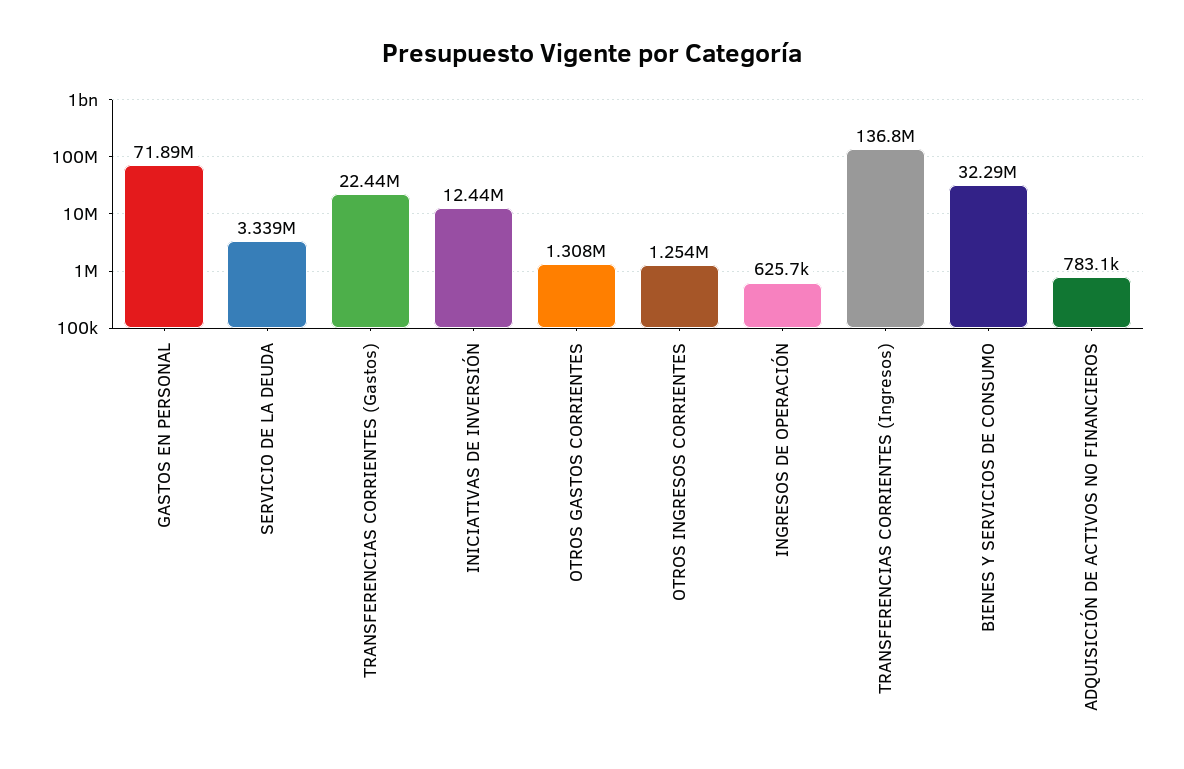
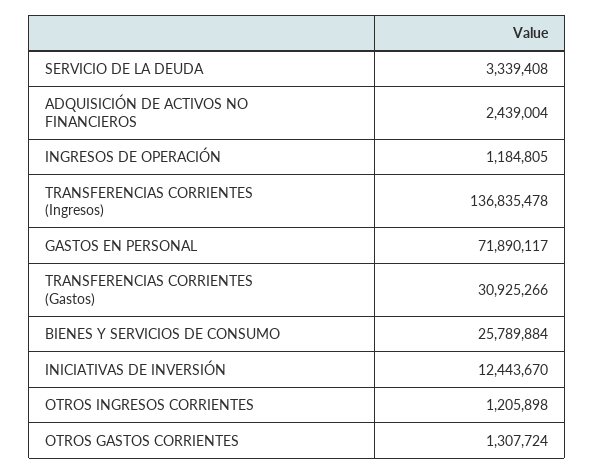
  {
    "GASTOS EN PERSONAL": 71890117,
    "SERVICIO DE LA DEUDA": 3339408,
-   "TRANSFERENCIAS CORRIENTES (Gastos)": 22440000,
+   "TRANSFERENCIAS CORRIENTES (Gastos)": 30925266,
    "INICIATIVAS DE INVERSIÓN": 12443670,
    "OTROS GASTOS CORRIENTES": 1307724,
-   "OTROS INGRESOS CORRIENTES": 1254000,
+   "OTROS INGRESOS CORRIENTES": 1205898,
-   "INGRESOS DE OPERACIÓN": 625700,
+   "INGRESOS DE OPERACIÓN": 1184805,
    "TRANSFERENCIAS CORRIENTES (Ingresos)": 136835478,
-   "BIENES Y SERVICIOS DE CONSUMO": 32290000,
+   "BIENES Y SERVICIOS DE CONSUMO": 25789884,
-   "ADQUISICIÓN DE ACTIVOS NO FINANCIEROS": 783100
+   "ADQUISICIÓN DE ACTIVOS NO FINANCIEROS": 2439004
  }

